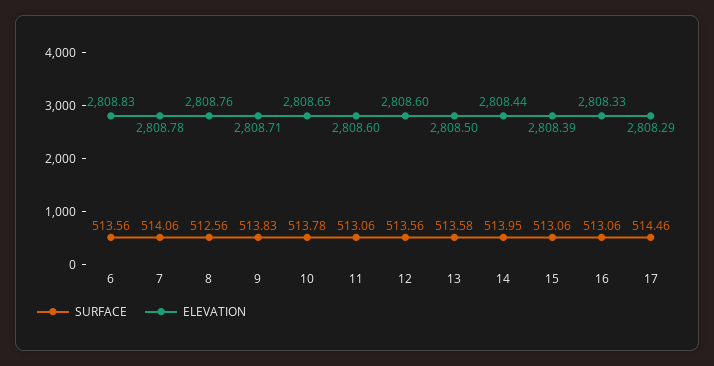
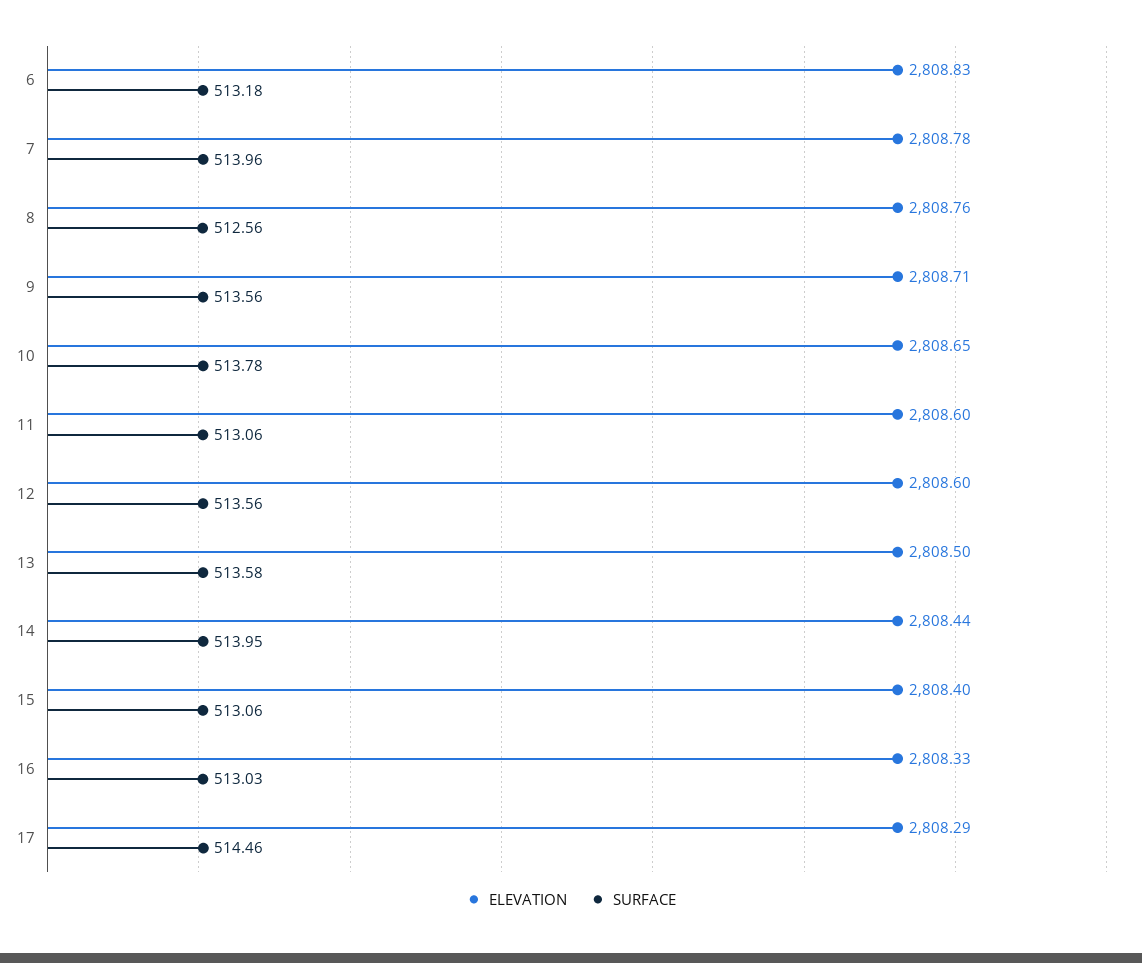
  {
    "SURFACE": {
-     "6": 513.56,
+     "6": 513.18,
-     "7": 514.06,
+     "7": 513.96,
      "8": 512.56,
-     "9": 513.83,
+     "9": 513.56,
      "10": 513.78,
      "11": 513.06,
      "12": 513.56,
      "13": 513.58,
      "14": 513.95,
      "15": 513.06,
-     "16": 513.06,
+     "16": 513.03,
      "17": 514.46
    },
    "ELEVATION": {
      "6": 2808.83,
      "7": 2808.78,
      "8": 2808.76,
      "9": 2808.71,
      "10": 2808.65,
      "11": 2808.6,
      "12": 2808.6,
      "13": 2808.5,
      "14": 2808.44,
-     "15": 2808.39,
+     "15": 2808.4,
      "16": 2808.33,
      "17": 2808.29
    }
  }

